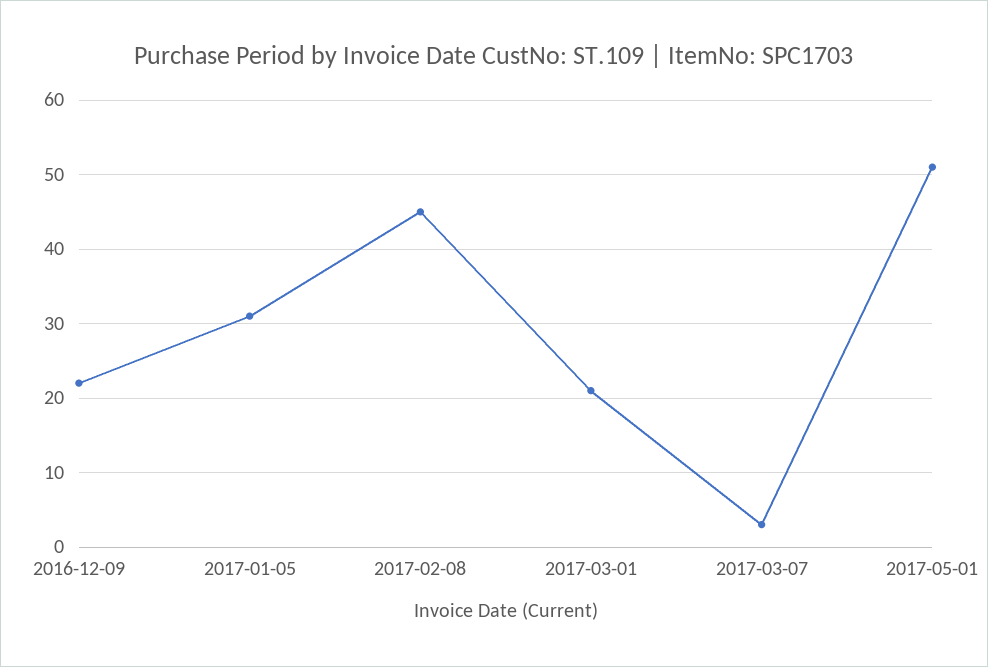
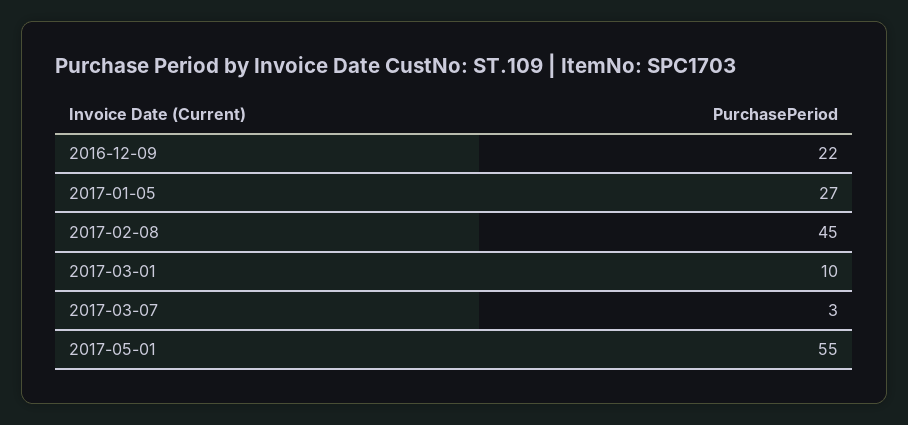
  {
    "2016-12-09": 22,
-   "2017-01-05": 31,
+   "2017-01-05": 27,
    "2017-02-08": 45,
-   "2017-03-01": 21,
+   "2017-03-01": 10,
    "2017-03-07": 3,
-   "2017-05-01": 51
+   "2017-05-01": 55
  }

